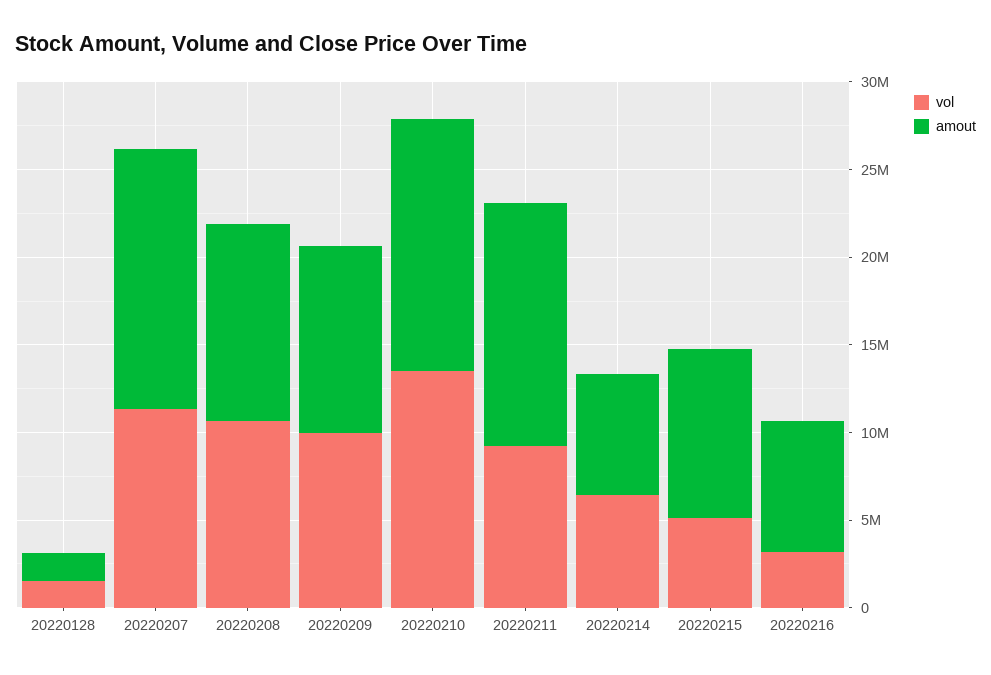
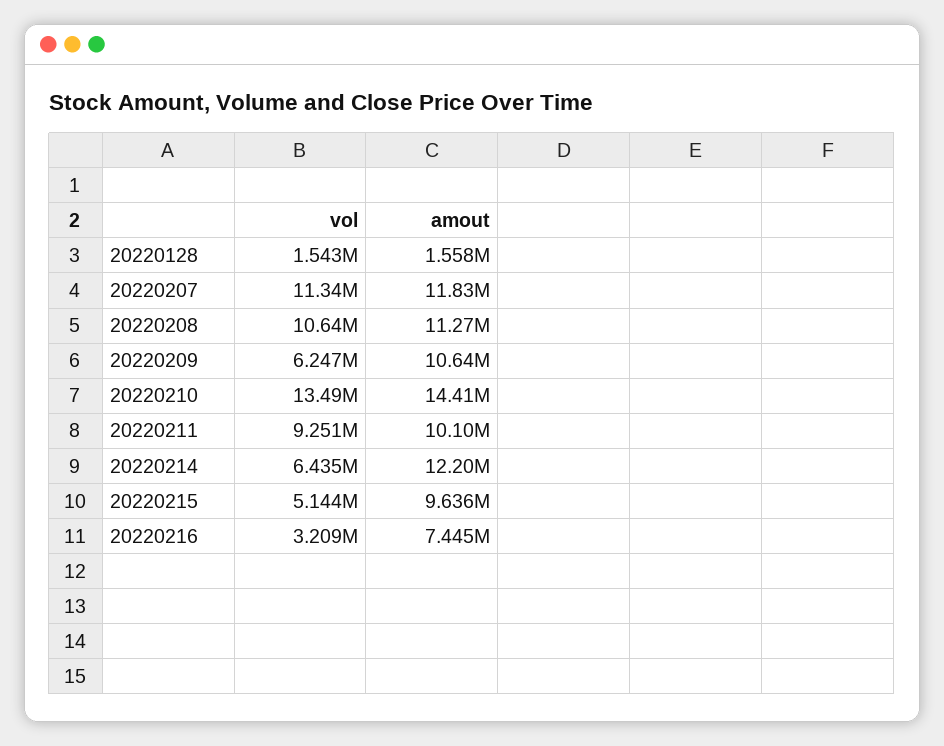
  {
    "vol": {
      "20220128": 1543000,
      "20220207": 11340000,
      "20220208": 10640000,
-     "20220209": 10000000,
+     "20220209": 6247000,
      "20220210": 13490000,
      "20220211": 9251000,
      "20220214": 6435000,
      "20220215": 5144000,
      "20220216": 3209000
    },
    "amout": {
      "20220128": 1558000,
-     "20220207": 15000000,
+     "20220207": 11830000,
      "20220208": 11270000,
      "20220209": 10640000,
      "20220210": 14410000,
-     "20220211": 14000000,
+     "20220211": 10100000,
-     "20220214": 7000000,
+     "20220214": 12200000,
      "20220215": 9636000,
      "20220216": 7445000
    }
  }

